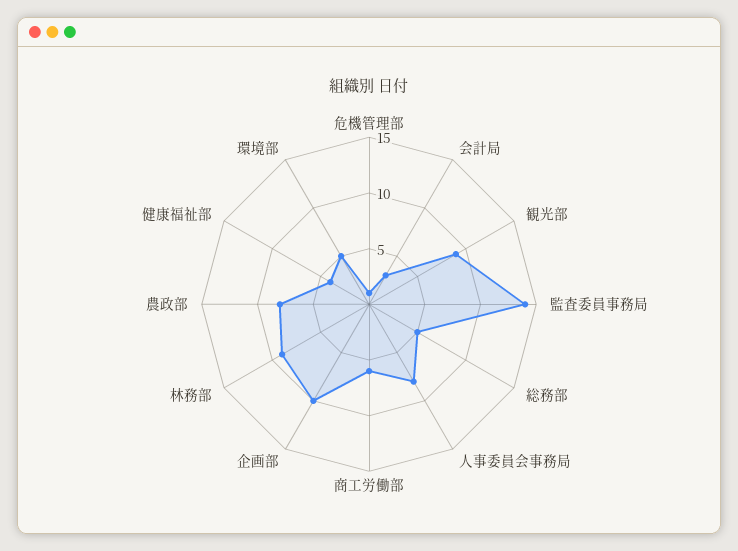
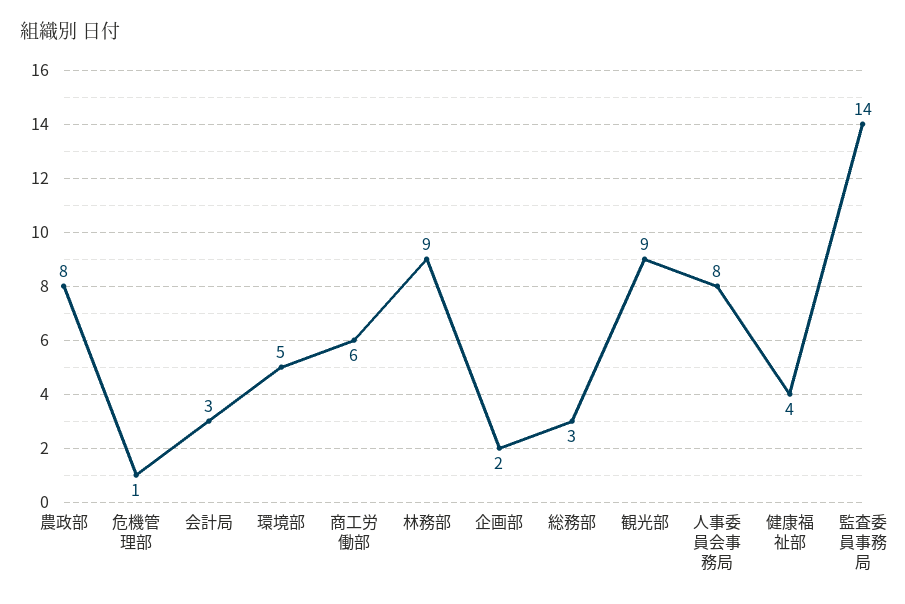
  {
    "危機管理部": 1,
    "会計局": 3,
    "観光部": 9,
    "監査委員事務局": 14,
-   "総務部": 5,
+   "総務部": 3,
    "人事委員会事務局": 8,
    "商工労働部": 6,
-   "企画部": 10,
+   "企画部": 2,
    "林務部": 9,
    "農政部": 8,
    "健康福祉部": 4,
    "環境部": 5
  }

